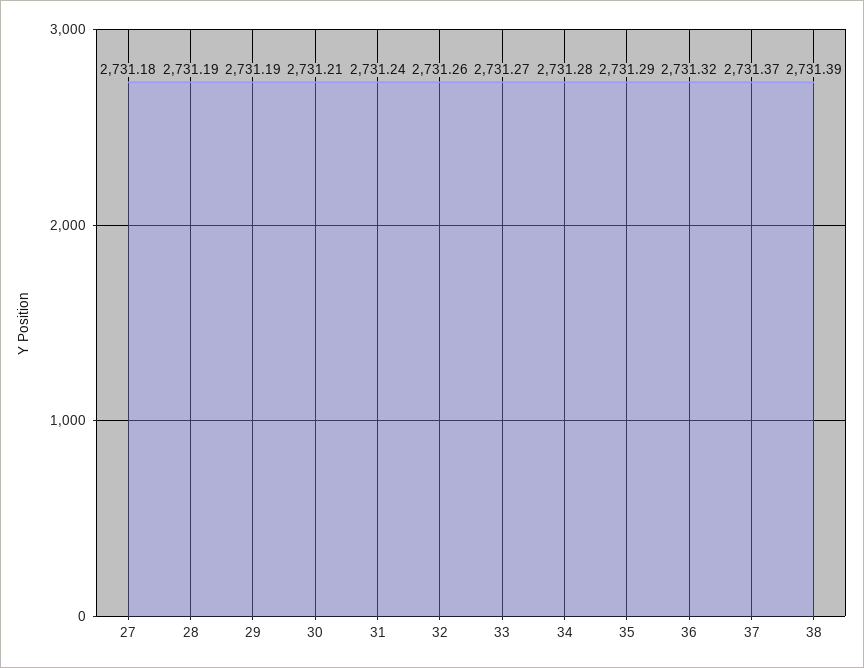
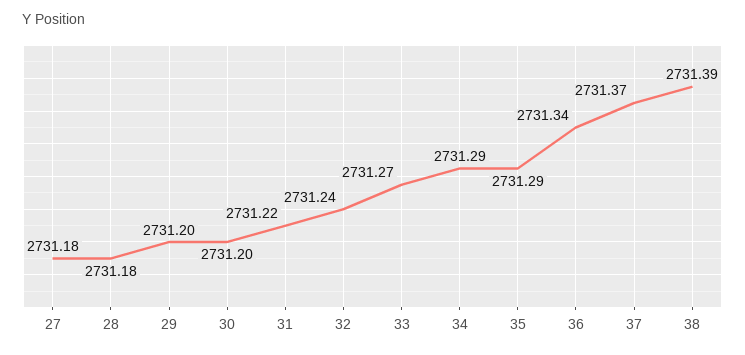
  {
    "27": 2731.18,
-   "28": 2731.19,
+   "28": 2731.18,
-   "29": 2731.19,
+   "29": 2731.2,
-   "30": 2731.21,
+   "30": 2731.2,
-   "31": 2731.24,
+   "31": 2731.22,
-   "32": 2731.26,
+   "32": 2731.24,
    "33": 2731.27,
-   "34": 2731.28,
+   "34": 2731.29,
    "35": 2731.29,
-   "36": 2731.32,
+   "36": 2731.34,
    "37": 2731.37,
    "38": 2731.39
  }

